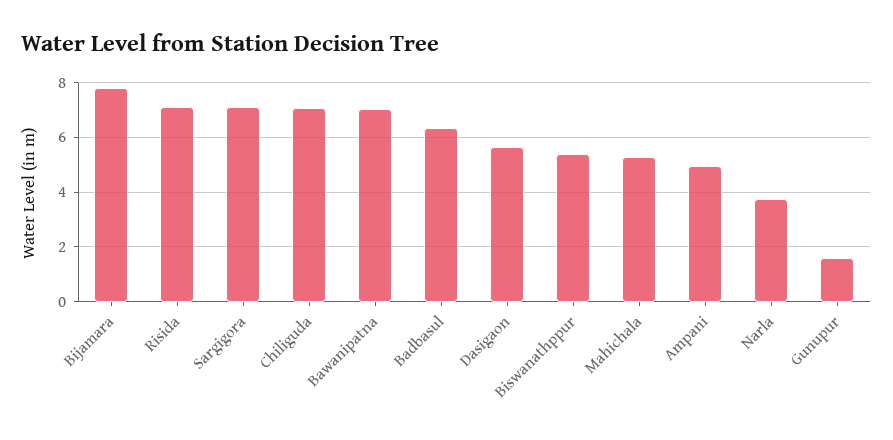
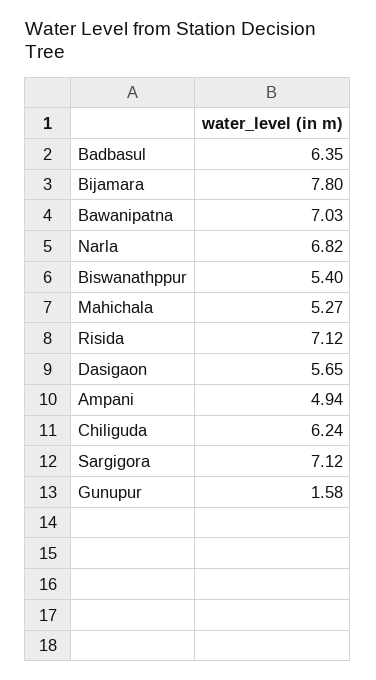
  {
    "Bijamara": 7.8,
    "Risida": 7.12,
    "Sargigora": 7.12,
-   "Chiliguda": 7,
+   "Chiliguda": 6.24,
    "Bawanipatna": 7.03,
    "Badbasul": 6.35,
    "Dasigaon": 5.65,
    "Biswanathppur": 5.4,
    "Mahichala": 5.27,
    "Ampani": 4.94,
-   "Narla": 3.75,
+   "Narla": 6.82,
    "Gunupur": 1.58
  }

